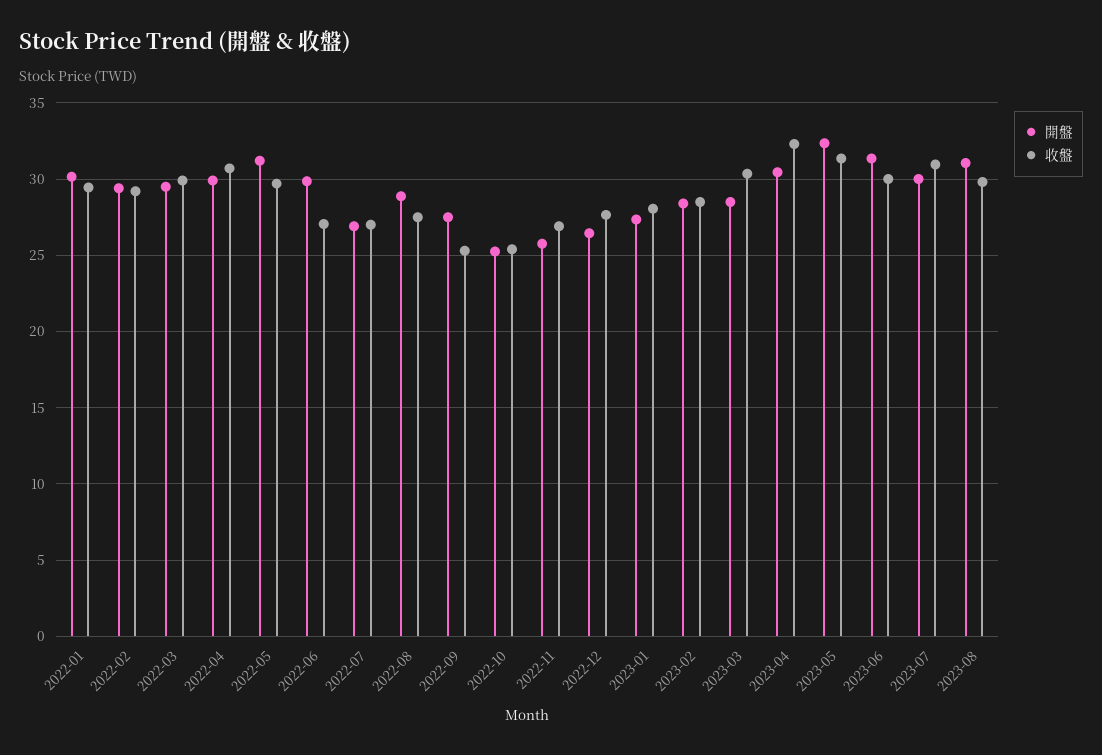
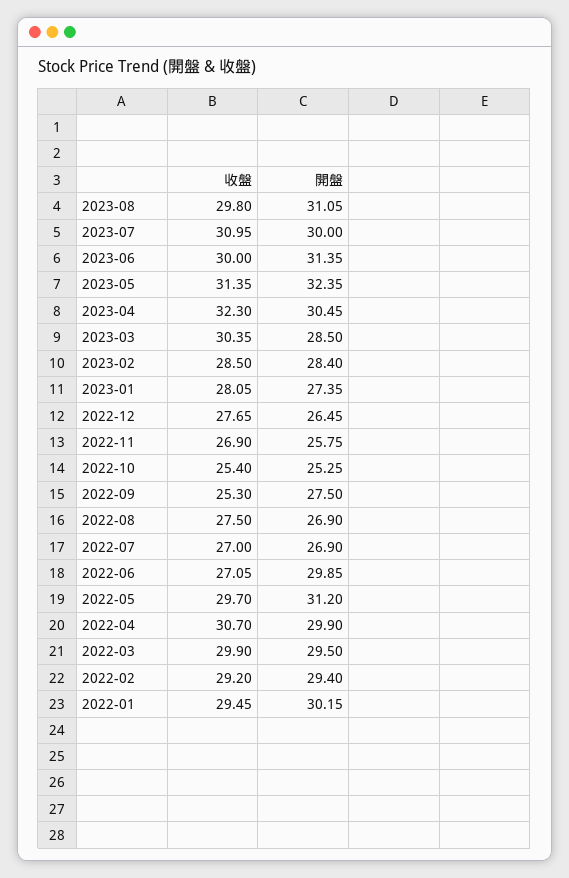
  {
    "開盤": {
      "2022-01": 30.15,
      "2022-02": 29.4,
      "2022-03": 29.5,
      "2022-04": 29.9,
      "2022-05": 31.2,
      "2022-06": 29.85,
      "2022-07": 26.9,
-     "2022-08": 29,
+     "2022-08": 26.9,
      "2022-09": 27.5,
      "2022-10": 25.25,
      "2022-11": 25.75,
      "2022-12": 26.45,
      "2023-01": 27.35,
      "2023-02": 28.4,
      "2023-03": 28.5,
      "2023-04": 30.45,
      "2023-05": 32.35,
      "2023-06": 31.35,
      "2023-07": 30,
      "2023-08": 31.05
    },
    "收盤": {
      "2022-01": 29.45,
      "2022-02": 29.2,
      "2022-03": 29.9,
      "2022-04": 30.7,
      "2022-05": 29.7,
      "2022-06": 27.05,
      "2022-07": 27,
      "2022-08": 27.5,
      "2022-09": 25.3,
      "2022-10": 25.4,
      "2022-11": 26.9,
      "2022-12": 27.65,
      "2023-01": 28.05,
      "2023-02": 28.5,
      "2023-03": 30.35,
      "2023-04": 32.3,
      "2023-05": 31.35,
      "2023-06": 30,
      "2023-07": 30.95,
      "2023-08": 29.8
    }
  }

